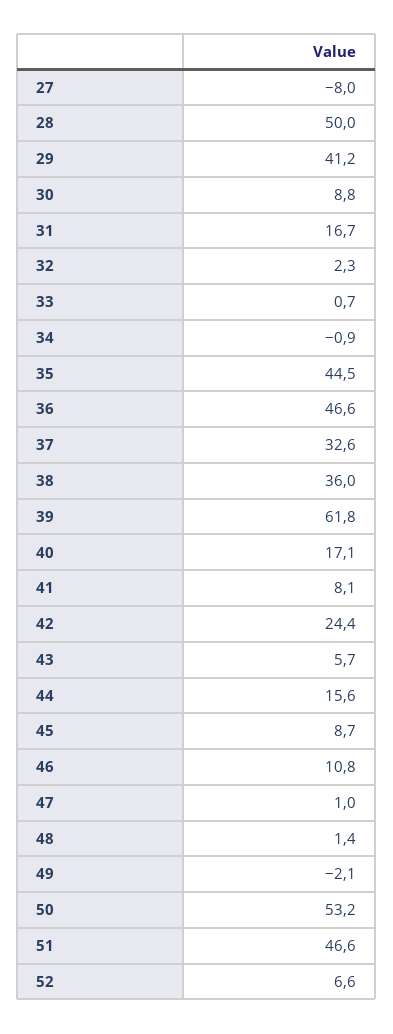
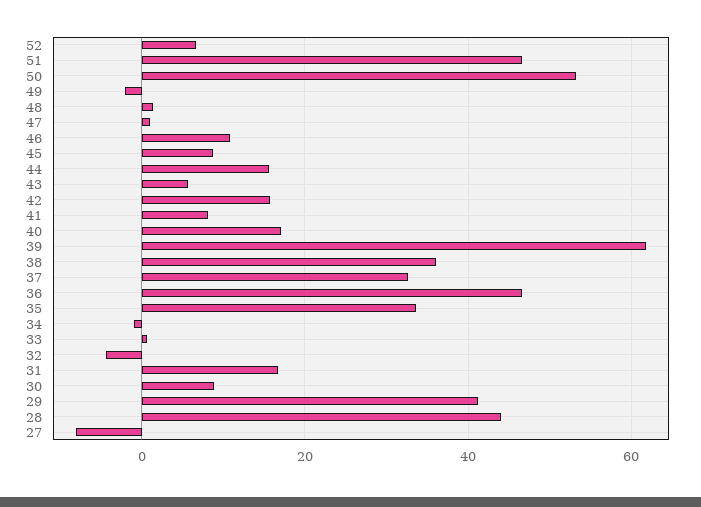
  {
    "27": -8,
-   "28": 50,
+   "28": 44,
    "29": 41.2,
    "30": 8.8,
    "31": 16.7,
-   "32": 2.3,
+   "32": -4,
    "33": 0.7,
    "34": -0.9,
-   "35": 44.5,
+   "35": 34,
    "36": 46.6,
    "37": 32.6,
    "38": 36,
    "39": 61.8,
    "40": 17.1,
    "41": 8.1,
-   "42": 24.4,
+   "42": 16,
    "43": 5.7,
    "44": 15.6,
    "45": 8.7,
    "46": 10.8,
    "47": 1,
    "48": 1.4,
    "49": -2.1,
    "50": 53.2,
    "51": 46.6,
    "52": 6.6
  }

